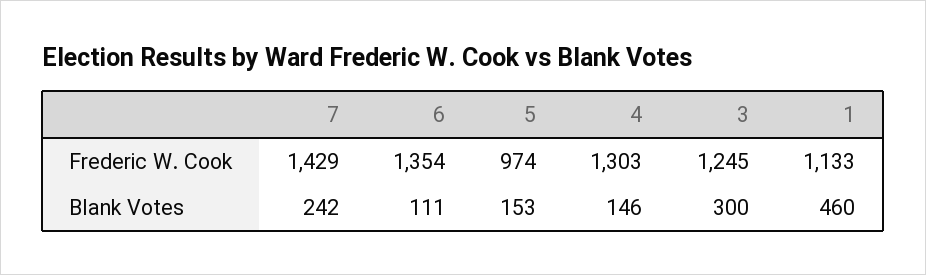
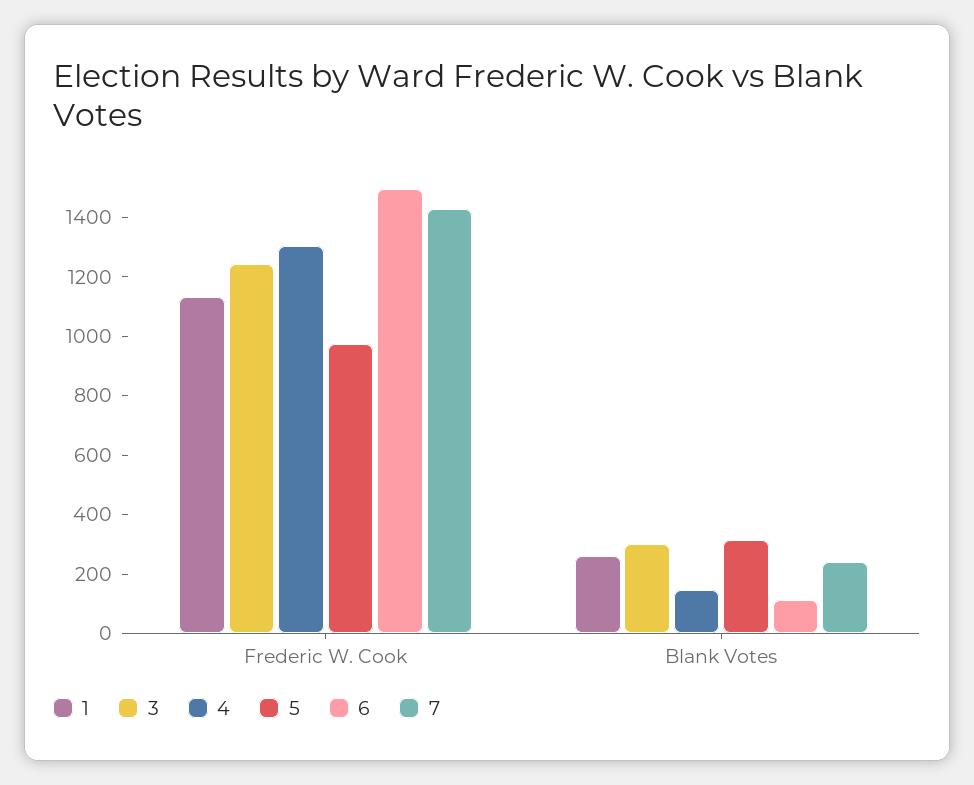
  {
    "7": {
      "Frederic W. Cook": 1429,
      "Blank Votes": 242
    },
    "6": {
-     "Frederic W. Cook": 1354,
+     "Frederic W. Cook": 1500,
      "Blank Votes": 111
    },
    "5": {
      "Frederic W. Cook": 974,
-     "Blank Votes": 153
+     "Blank Votes": 300
    },
    "4": {
      "Frederic W. Cook": 1303,
      "Blank Votes": 146
    },
    "3": {
      "Frederic W. Cook": 1245,
      "Blank Votes": 300
    },
    "1": {
      "Frederic W. Cook": 1133,
-     "Blank Votes": 460
+     "Blank Votes": 250
    }
  }

